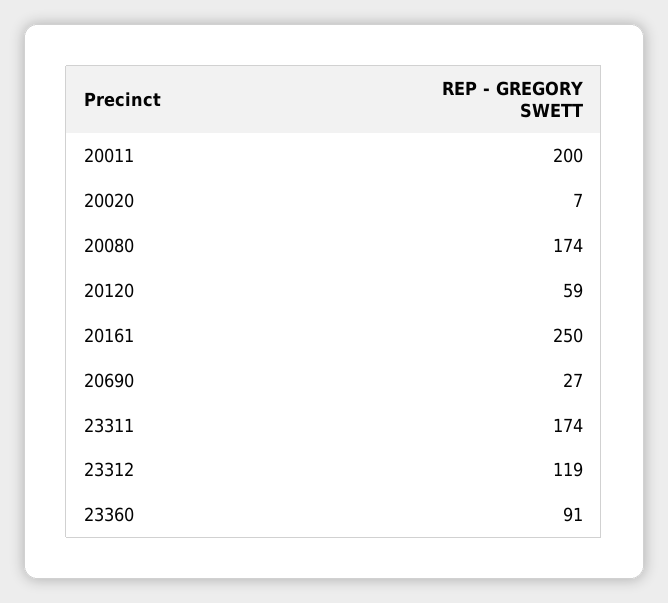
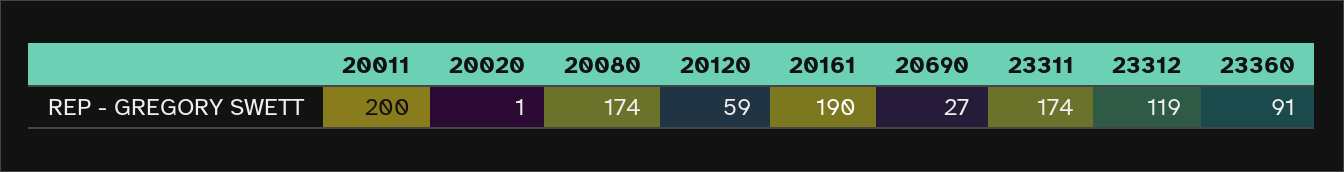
  {
    "20011": 200,
-   "20020": 7,
+   "20020": 1,
    "20080": 174,
    "20120": 59,
-   "20161": 250,
+   "20161": 190,
    "20690": 27,
    "23311": 174,
    "23312": 119,
    "23360": 91
  }

